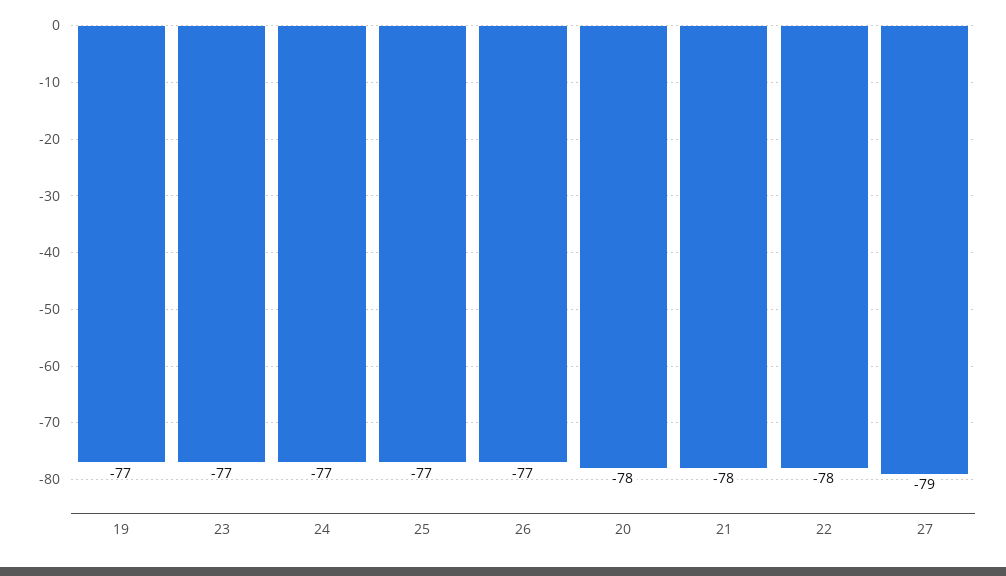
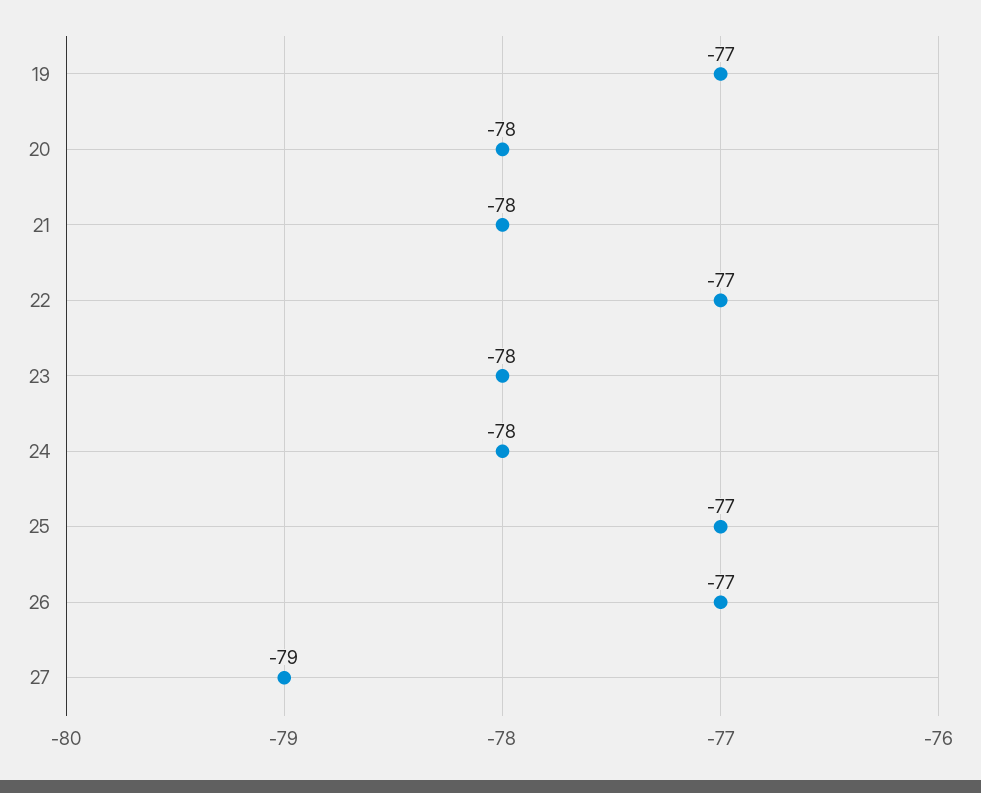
  {
    "19": -77,
-   "23": -77,
+   "23": -78,
-   "24": -77,
+   "24": -78,
    "25": -77,
    "26": -77,
    "20": -78,
    "21": -78,
-   "22": -78,
+   "22": -77,
    "27": -79
  }

